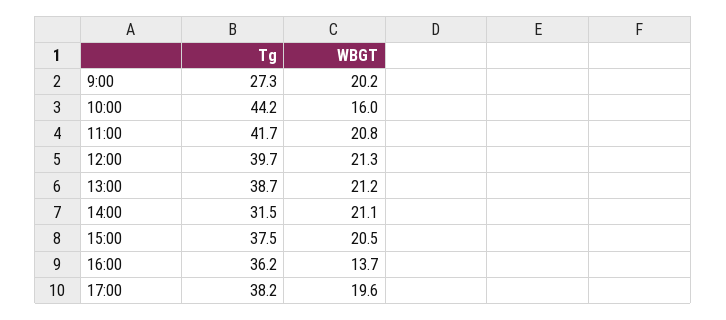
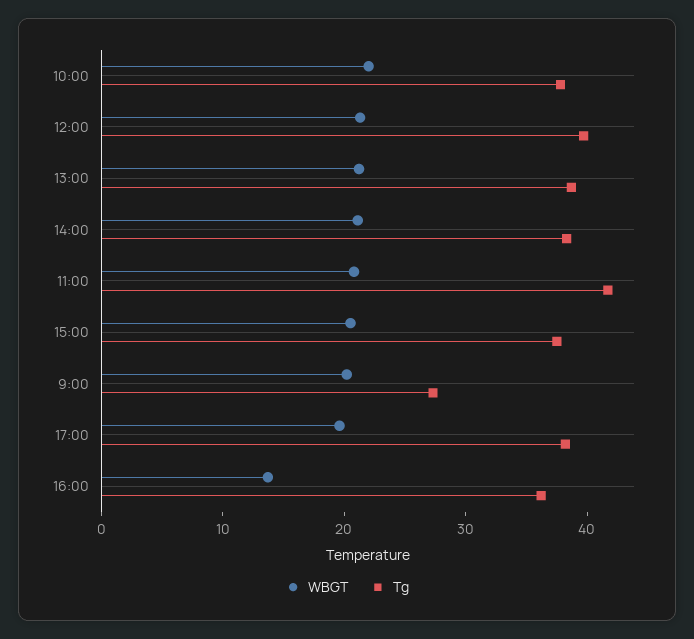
  {
    "Tg": {
      "9:00": 27.3,
-     "10:00": 44.2,
+     "10:00": 38,
      "11:00": 41.7,
      "12:00": 39.7,
      "13:00": 38.7,
-     "14:00": 31.5,
+     "14:00": 38,
      "15:00": 37.5,
      "16:00": 36.2,
      "17:00": 38.2
    },
    "WBGT": {
      "9:00": 20.2,
-     "10:00": 16,
+     "10:00": 22,
      "11:00": 20.8,
      "12:00": 21.3,
      "13:00": 21.2,
      "14:00": 21.1,
      "15:00": 20.5,
      "16:00": 13.7,
      "17:00": 19.6
    }
  }

